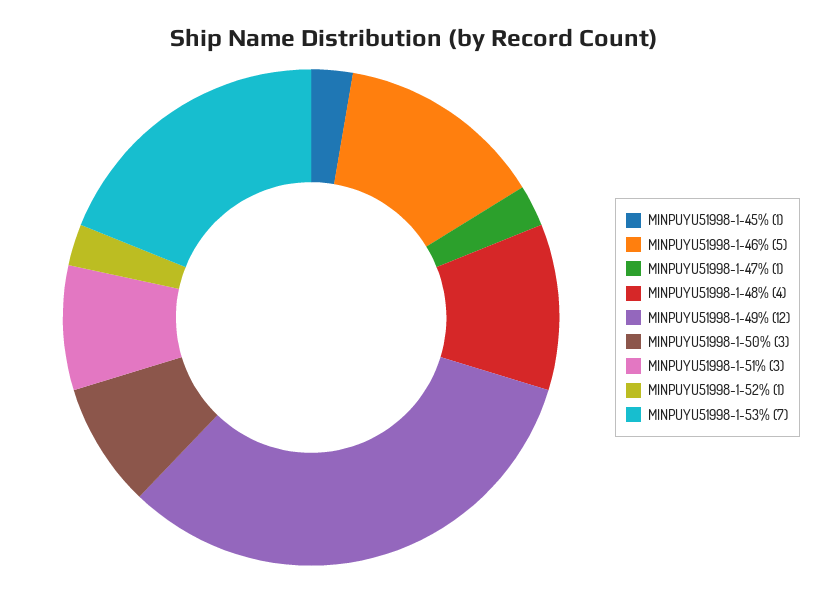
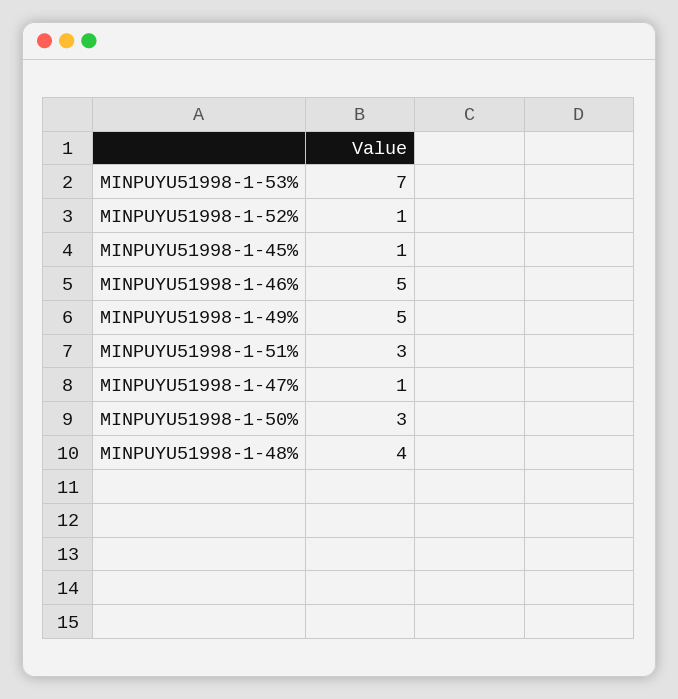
  {
    "MINPUYU51998-1-45%": 1,
    "MINPUYU51998-1-46%": 5,
    "MINPUYU51998-1-47%": 1,
    "MINPUYU51998-1-48%": 4,
-   "MINPUYU51998-1-49%": 12,
+   "MINPUYU51998-1-49%": 5,
    "MINPUYU51998-1-50%": 3,
    "MINPUYU51998-1-51%": 3,
    "MINPUYU51998-1-52%": 1,
    "MINPUYU51998-1-53%": 7
  }

